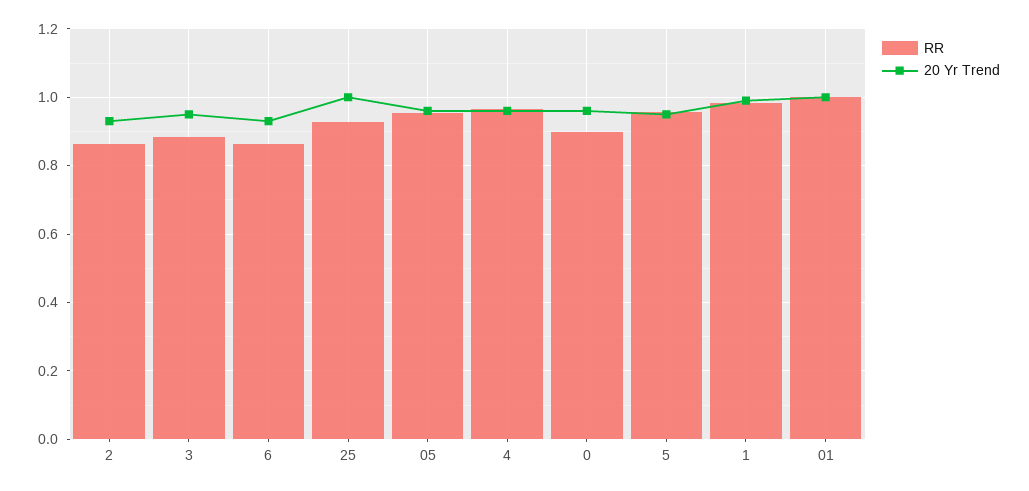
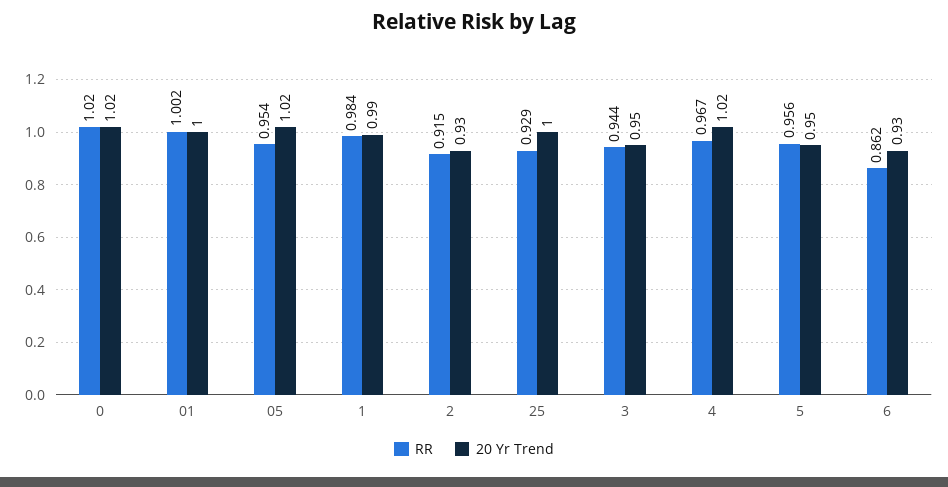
  {
    "RR": {
-     "2": 0.86,
+     "2": 0.915,
-     "3": 0.88,
+     "3": 0.944,
      "6": 0.862,
      "25": 0.929,
      "05": 0.954,
      "4": 0.967,
-     "0": 0.9,
+     "0": 1.02,
      "5": 0.956,
      "1": 0.984,
      "01": 1.002
    },
    "20 Yr Trend": {
      "2": 0.93,
      "3": 0.95,
      "6": 0.93,
      "25": 1,
-     "05": 0.96,
+     "05": 1.02,
-     "4": 0.96,
+     "4": 1.02,
-     "0": 0.96,
+     "0": 1.02,
      "5": 0.95,
      "1": 0.99,
      "01": 1
    }
  }

